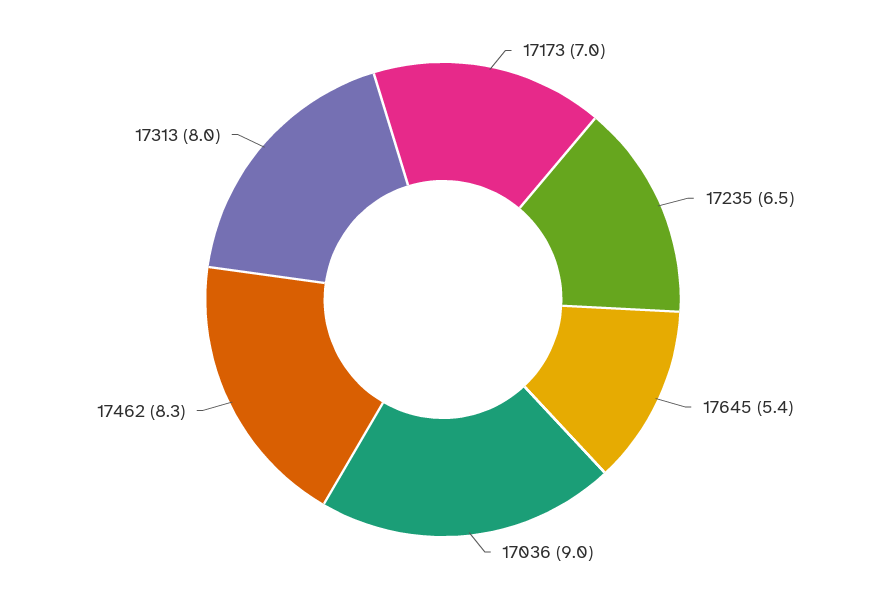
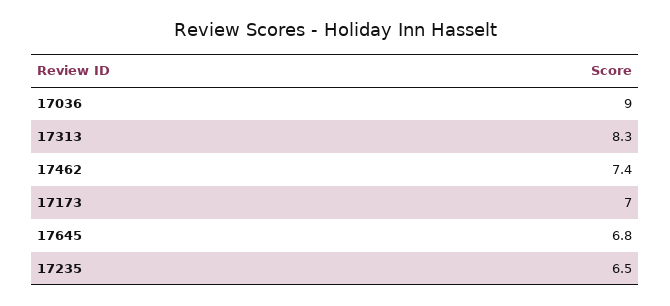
  {
    "17173": 7,
    "17235": 6.5,
-   "17645": 5.4,
+   "17645": 6.8,
    "17036": 9,
-   "17462": 8.3,
+   "17462": 7.4,
-   "17313": 8
+   "17313": 8.3
  }

